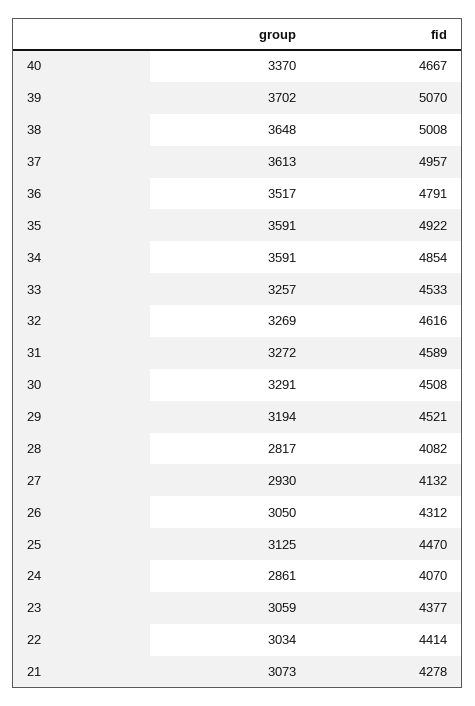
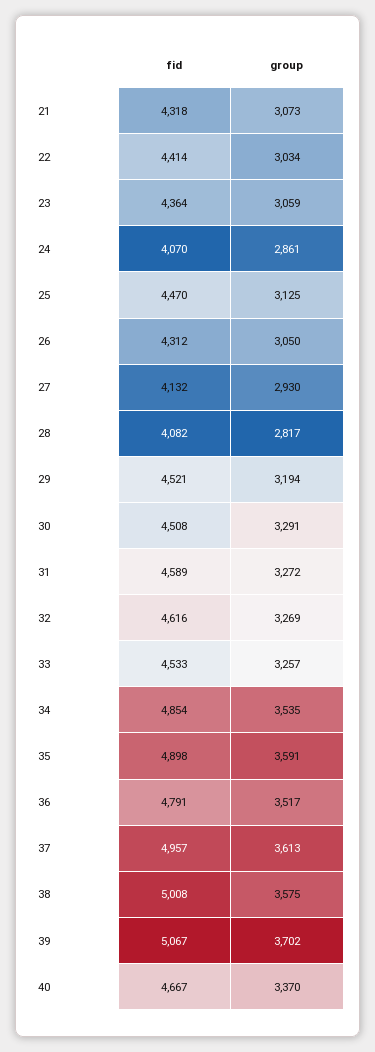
  {
    "group": {
      "40": 3370,
      "39": 3702,
-     "38": 3648,
+     "38": 3575,
      "37": 3613,
      "36": 3517,
      "35": 3591,
-     "34": 3591,
+     "34": 3535,
      "33": 3257,
      "32": 3269,
      "31": 3272,
      "30": 3291,
      "29": 3194,
      "28": 2817,
      "27": 2930,
      "26": 3050,
      "25": 3125,
      "24": 2861,
      "23": 3059,
      "22": 3034,
      "21": 3073
    },
    "fid": {
      "40": 4667,
-     "39": 5070,
+     "39": 5067,
      "38": 5008,
      "37": 4957,
      "36": 4791,
-     "35": 4922,
+     "35": 4898,
      "34": 4854,
      "33": 4533,
      "32": 4616,
      "31": 4589,
      "30": 4508,
      "29": 4521,
      "28": 4082,
      "27": 4132,
      "26": 4312,
      "25": 4470,
      "24": 4070,
-     "23": 4377,
+     "23": 4364,
      "22": 4414,
-     "21": 4278
+     "21": 4318
    }
  }

